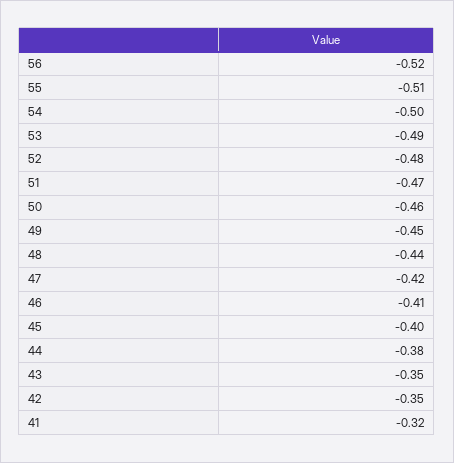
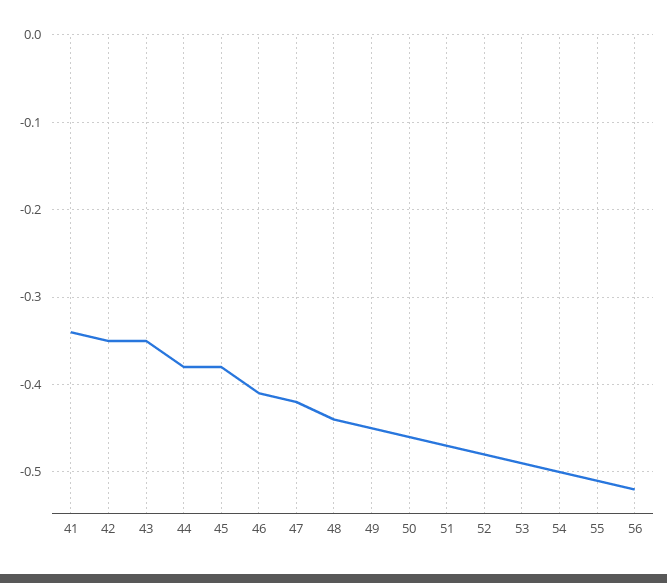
  {
    "56": -0.52,
    "55": -0.51,
    "54": -0.5,
    "53": -0.49,
    "52": -0.48,
    "51": -0.47,
    "50": -0.46,
    "49": -0.45,
    "48": -0.44,
    "47": -0.42,
    "46": -0.41,
-   "45": -0.4,
+   "45": -0.38,
    "44": -0.38,
    "43": -0.35,
    "42": -0.35,
-   "41": -0.32
+   "41": -0.34
  }

